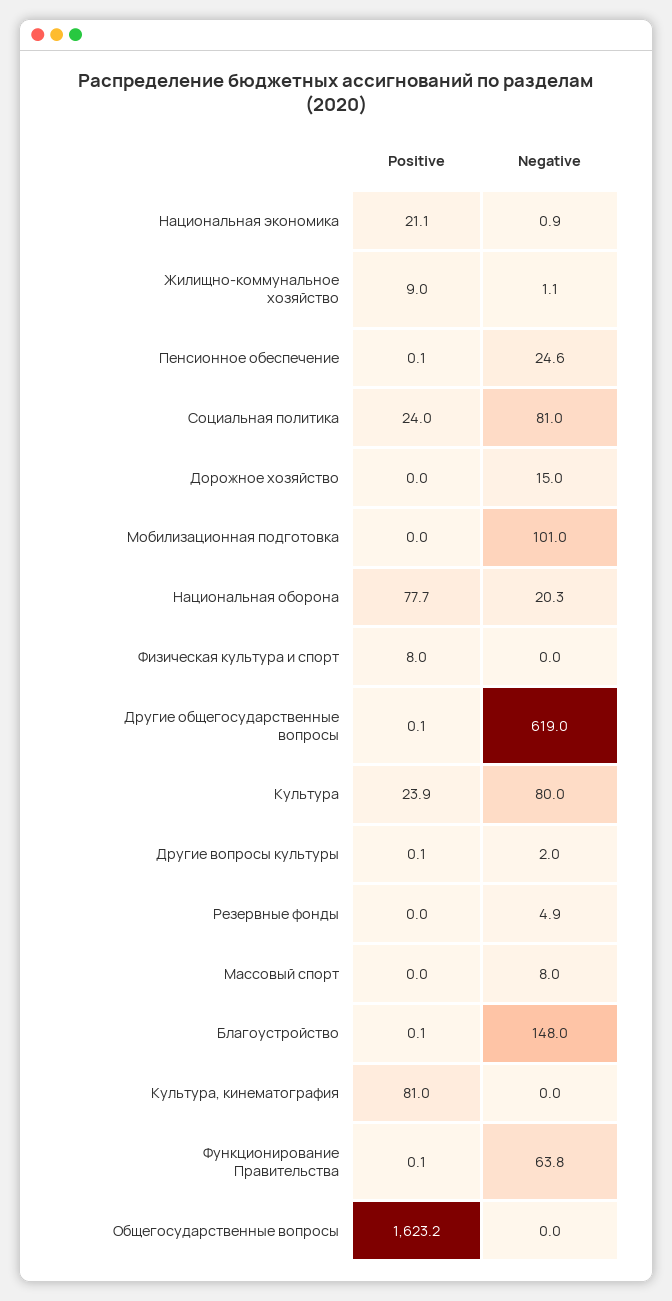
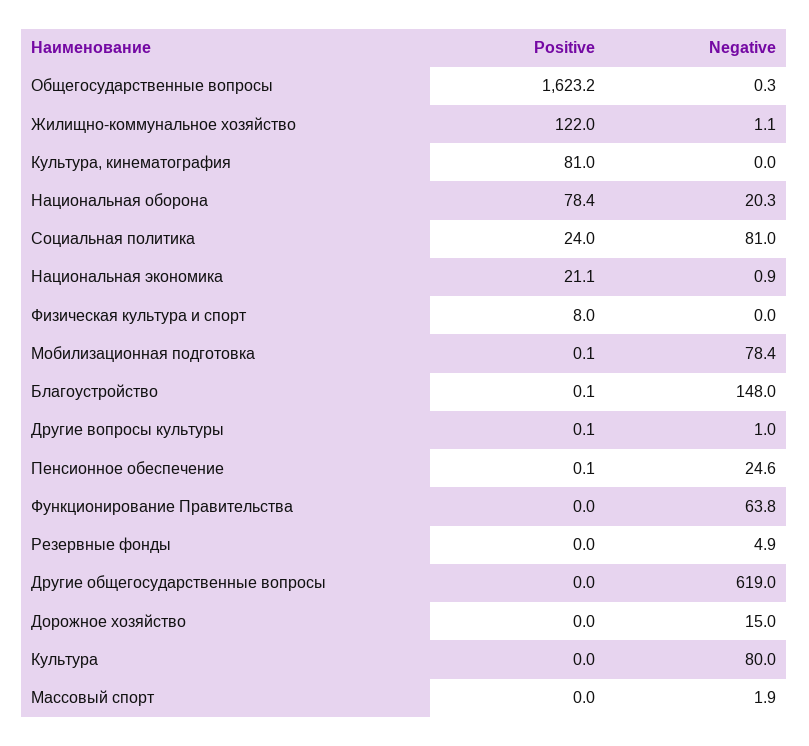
  {
    "Positive": {
      "Национальная экономика": 21.1,
-     "Жилищно-коммунальное хозяйство": 9,
+     "Жилищно-коммунальное хозяйство": 122,
      "Пенсионное обеспечение": 0.1,
      "Социальная политика": 24,
      "Дорожное хозяйство": 0,
-     "Мобилизационная подготовка": 0,
+     "Мобилизационная подготовка": 0.1,
-     "Национальная оборона": 77.7,
+     "Национальная оборона": 78.4,
      "Физическая культура и спорт": 8,
-     "Другие общегосударственные вопросы": 0.1,
+     "Другие общегосударственные вопросы": 0,
-     "Культура": 23.9,
+     "Культура": 0,
      "Другие вопросы культуры": 0.1,
      "Резервные фонды": 0,
      "Массовый спорт": 0,
      "Благоустройство": 0.1,
      "Культура, кинематография": 81,
-     "Функционирование Правительства": 0.1,
+     "Функционирование Правительства": 0,
      "Общегосударственные вопросы": 1623.2
    },
    "Negative": {
      "Национальная экономика": 0.9,
      "Жилищно-коммунальное хозяйство": 1.1,
      "Пенсионное обеспечение": 24.6,
      "Социальная политика": 81,
      "Дорожное хозяйство": 15,
-     "Мобилизационная подготовка": 101,
+     "Мобилизационная подготовка": 78.4,
      "Национальная оборона": 20.3,
      "Физическая культура и спорт": 0,
      "Другие общегосударственные вопросы": 619,
      "Культура": 80,
-     "Другие вопросы культуры": 2,
+     "Другие вопросы культуры": 1,
      "Резервные фонды": 4.9,
-     "Массовый спорт": 8,
+     "Массовый спорт": 1.9,
      "Благоустройство": 148,
      "Культура, кинематография": 0,
      "Функционирование Правительства": 63.8,
-     "Общегосударственные вопросы": 0
+     "Общегосударственные вопросы": 0.3
    }
  }

